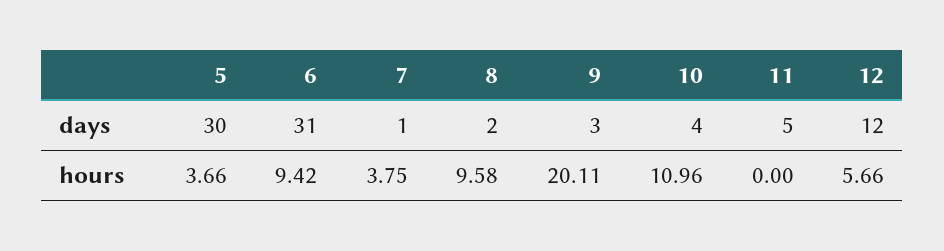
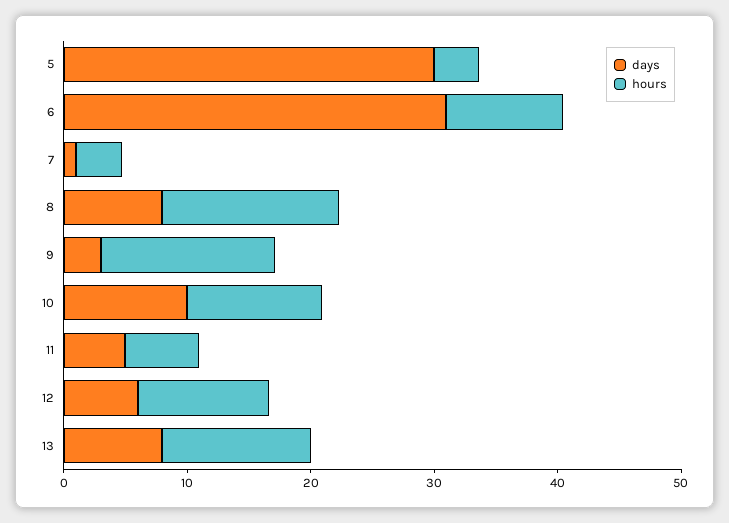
  {
    "days": {
      "5": 30,
      "6": 31,
      "7": 1,
-     "8": 2,
+     "8": 8,
      "9": 3,
-     "10": 4,
+     "10": 10,
      "11": 5,
-     "12": 12
+     "12": 6,
+     "13": 8
    },
    "hours": {
      "5": 3.66,
      "6": 9.42,
      "7": 3.75,
-     "8": 9.58,
+     "8": 14,
-     "9": 20.11,
+     "9": 14,
      "10": 10.96,
-     "11": 0,
+     "11": 6,
-     "12": 5.66
+     "12": 10,
+     "13": 12
    }
  }

